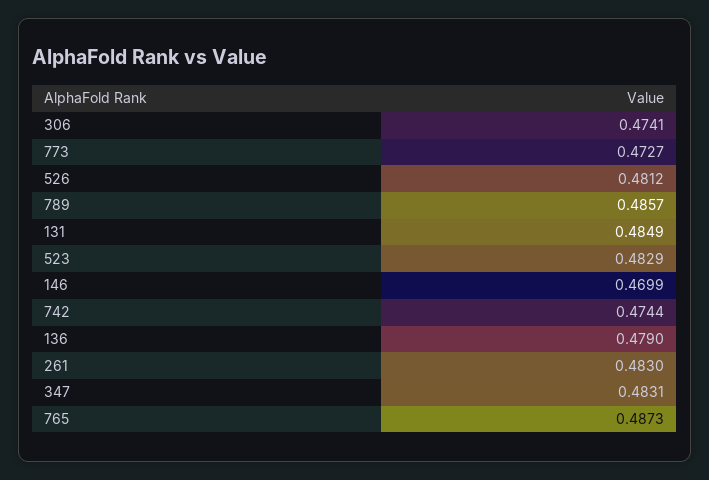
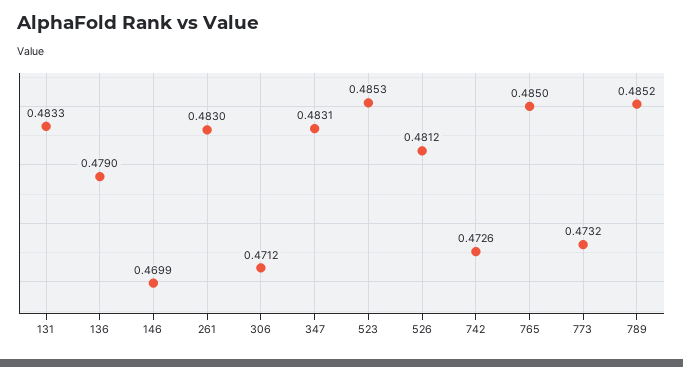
  {
-   "306": 0.4741,
+   "306": 0.4712,
-   "773": 0.4727,
+   "773": 0.4732,
    "526": 0.4812,
-   "789": 0.4857,
+   "789": 0.4852,
-   "131": 0.4849,
+   "131": 0.4833,
-   "523": 0.4829,
+   "523": 0.4853,
    "146": 0.4699,
-   "742": 0.4744,
+   "742": 0.4726,
    "136": 0.479,
    "261": 0.483,
    "347": 0.4831,
-   "765": 0.4873
+   "765": 0.485
  }

